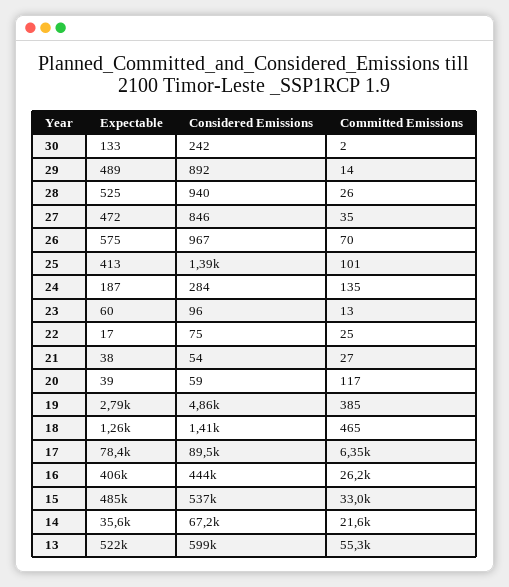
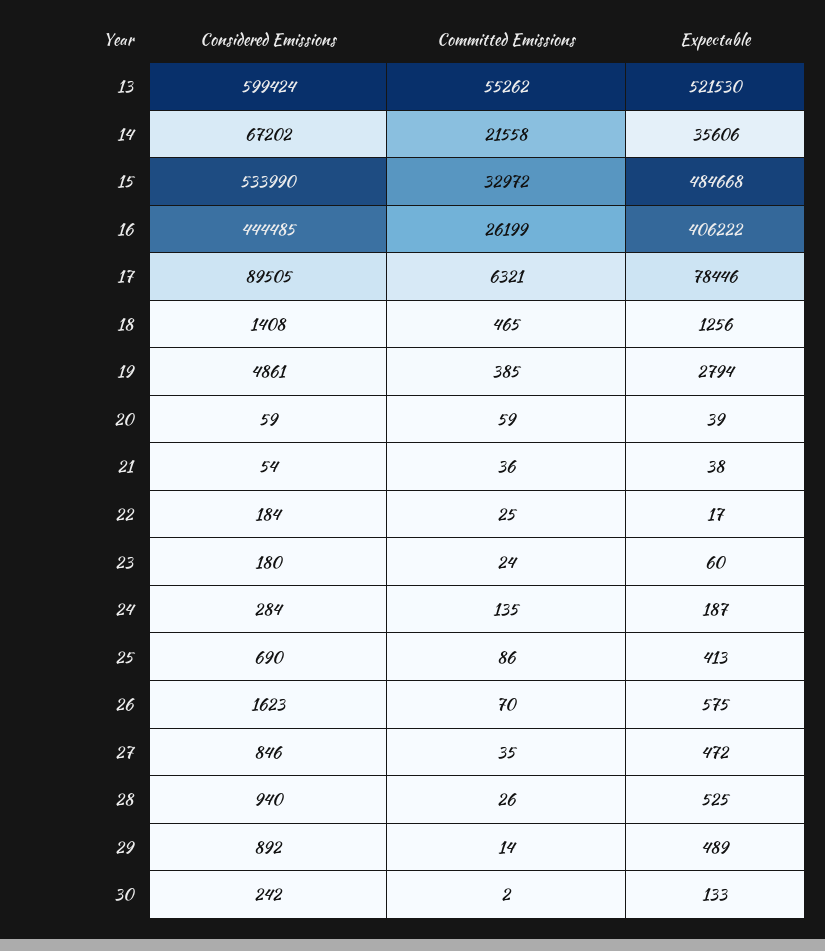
  {
    "Expectable": {
      "30": 133,
      "29": 489,
      "28": 525,
      "27": 472,
      "26": 575,
      "25": 413,
      "24": 187,
      "23": 60,
      "22": 17,
      "21": 38,
      "20": 39,
      "19": 2794,
      "18": 1256,
      "17": 78446,
      "16": 406222,
      "15": 484668,
      "14": 35606,
      "13": 521530
    },
    "Considered Emissions": {
      "30": 242,
      "29": 892,
      "28": 940,
      "27": 846,
-     "26": 967,
+     "26": 1623,
-     "25": 1390,
+     "25": 690,
      "24": 284,
-     "23": 96,
+     "23": 180,
-     "22": 75,
+     "22": 184,
      "21": 54,
      "20": 59,
      "19": 4861,
      "18": 1408,
      "17": 89505,
      "16": 444485,
-     "15": 537000,
+     "15": 533990,
      "14": 67202,
      "13": 599424
    },
    "Committed Emissions": {
      "30": 2,
      "29": 14,
      "28": 26,
      "27": 35,
      "26": 70,
-     "25": 101,
+     "25": 86,
      "24": 135,
-     "23": 13,
+     "23": 24,
      "22": 25,
-     "21": 27,
+     "21": 36,
-     "20": 117,
+     "20": 59,
      "19": 385,
      "18": 465,
-     "17": 6350,
+     "17": 6321,
      "16": 26199,
      "15": 32972,
      "14": 21558,
      "13": 55262
    }
  }

